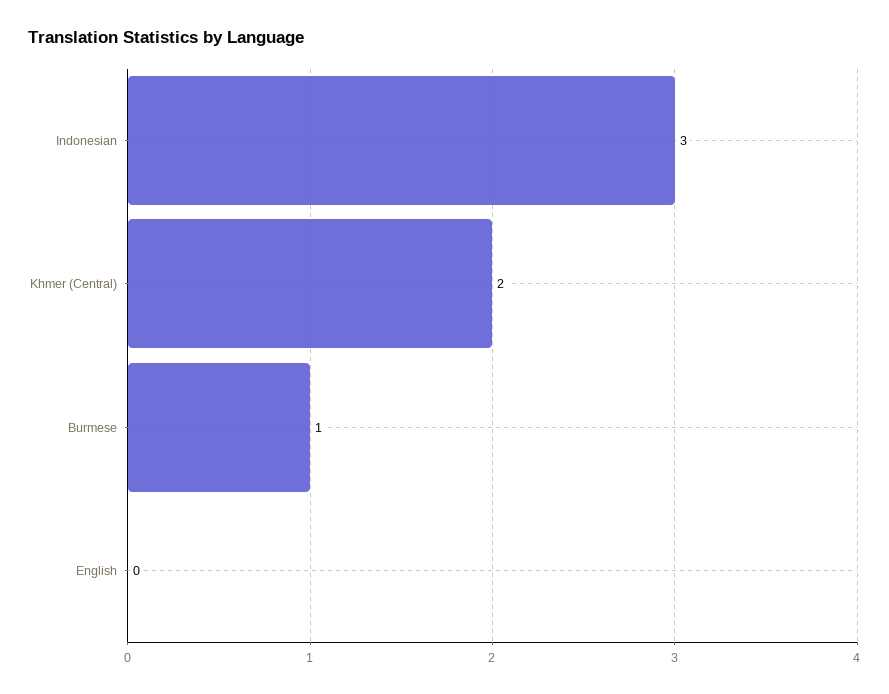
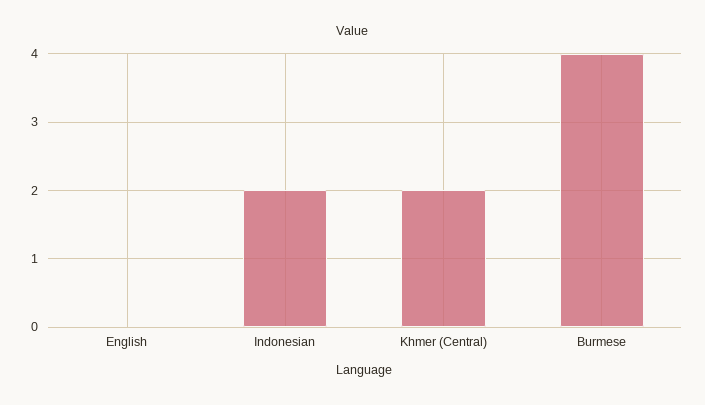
  {
-   "Indonesian": 3,
+   "Indonesian": 2,
    "Khmer (Central)": 2,
-   "Burmese": 1,
+   "Burmese": 4,
    "English": 0
  }

